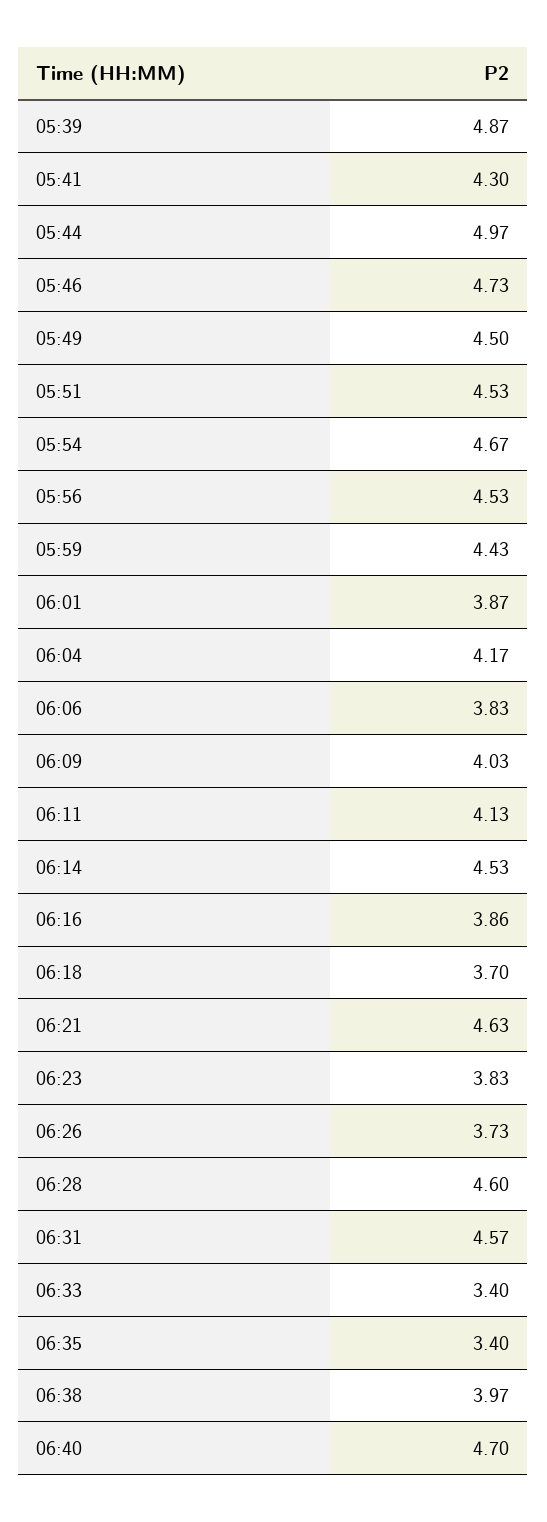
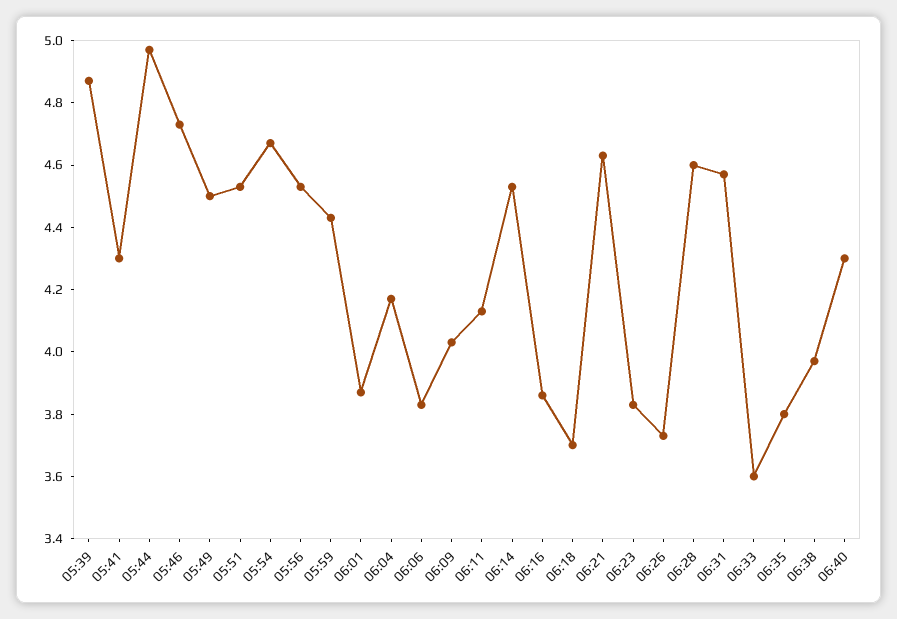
  {
    "05:39": 4.87,
    "05:41": 4.3,
    "05:44": 4.97,
    "05:46": 4.73,
    "05:49": 4.5,
    "05:51": 4.53,
    "05:54": 4.67,
    "05:56": 4.53,
    "05:59": 4.43,
    "06:01": 3.87,
    "06:04": 4.17,
    "06:06": 3.83,
    "06:09": 4.03,
    "06:11": 4.13,
    "06:14": 4.53,
    "06:16": 3.86,
    "06:18": 3.7,
    "06:21": 4.63,
    "06:23": 3.83,
    "06:26": 3.73,
    "06:28": 4.6,
    "06:31": 4.57,
-   "06:33": 3.4,
+   "06:33": 3.6,
-   "06:35": 3.4,
+   "06:35": 3.8,
    "06:38": 3.97,
-   "06:40": 4.7
+   "06:40": 4.3
  }

